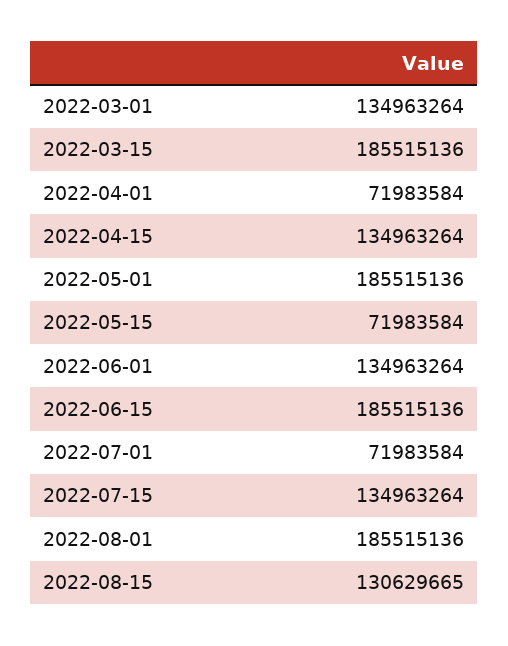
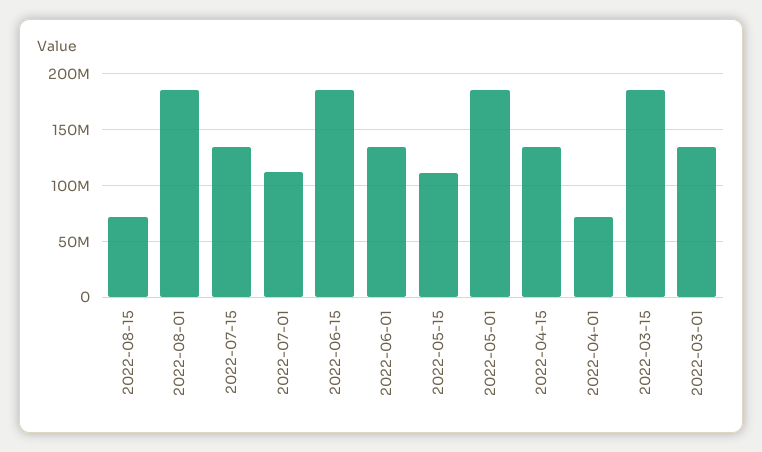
  {
    "2022-03-01": 134963264,
    "2022-03-15": 185515136,
    "2022-04-01": 71983584,
    "2022-04-15": 134963264,
    "2022-05-01": 185515136,
-   "2022-05-15": 71983584,
+   "2022-05-15": 110000000,
    "2022-06-01": 134963264,
    "2022-06-15": 185515136,
-   "2022-07-01": 71983584,
+   "2022-07-01": 110000000,
    "2022-07-15": 134963264,
    "2022-08-01": 185515136,
-   "2022-08-15": 130629665
+   "2022-08-15": 70000000
  }

